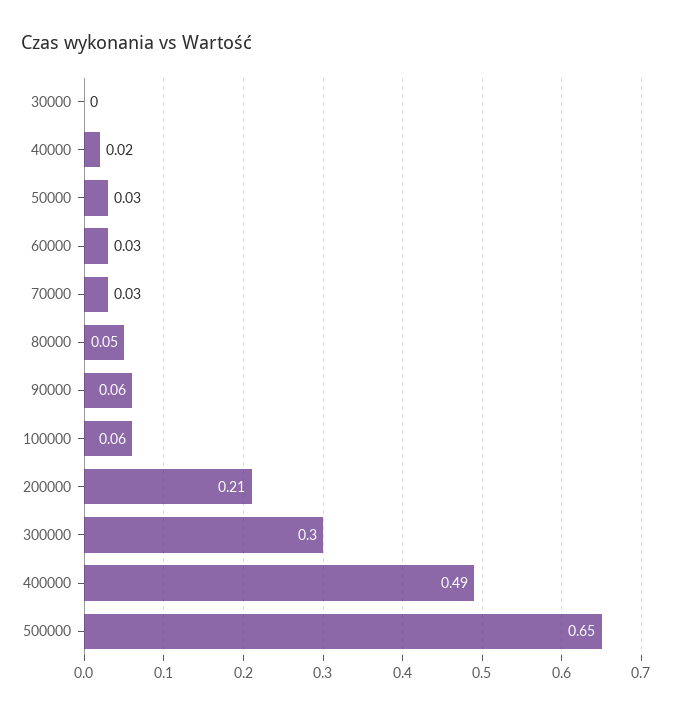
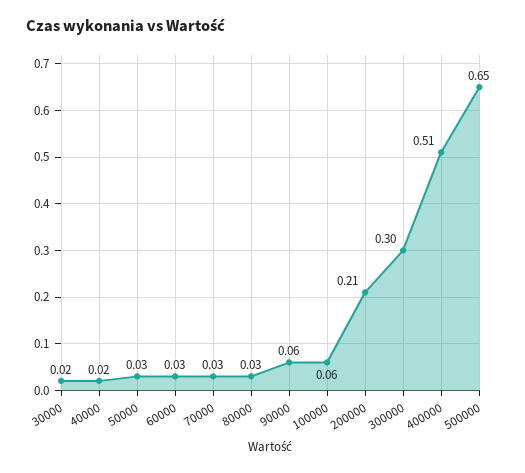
  {
-   "30000": 0,
+   "30000": 0.02,
    "40000": 0.02,
    "50000": 0.03,
    "60000": 0.03,
    "70000": 0.03,
-   "80000": 0.05,
+   "80000": 0.03,
    "90000": 0.06,
    "100000": 0.06,
    "200000": 0.21,
    "300000": 0.3,
-   "400000": 0.49,
+   "400000": 0.51,
    "500000": 0.65
  }

